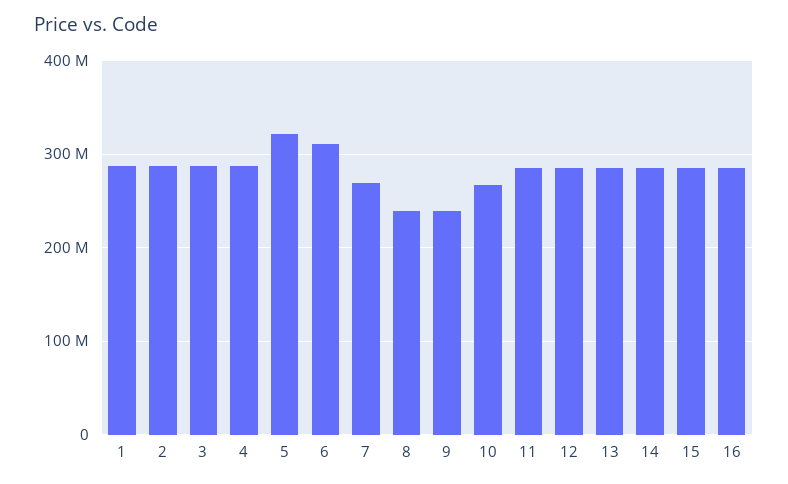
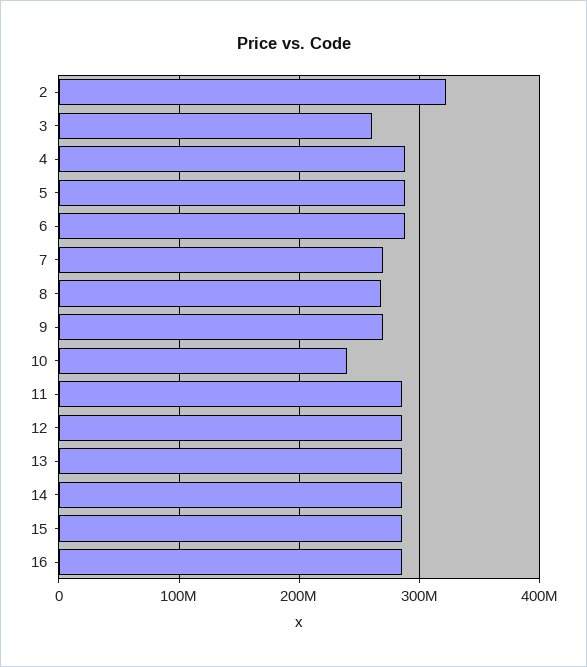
  {
-   "1": 290000000,
-   "2": 290000000,
+   "2": 320000000,
-   "3": 290000000,
+   "3": 260000000,
    "4": 290000000,
-   "5": 320000000,
+   "5": 290000000,
-   "6": 310000000,
+   "6": 290000000,
    "7": 270000000,
-   "8": 240000000,
+   "8": 270000000,
-   "9": 240000000,
+   "9": 270000000,
-   "10": 270000000,
+   "10": 240000000,
    "11": 290000000,
    "12": 290000000,
    "13": 290000000,
    "14": 290000000,
    "15": 290000000,
    "16": 290000000
  }

